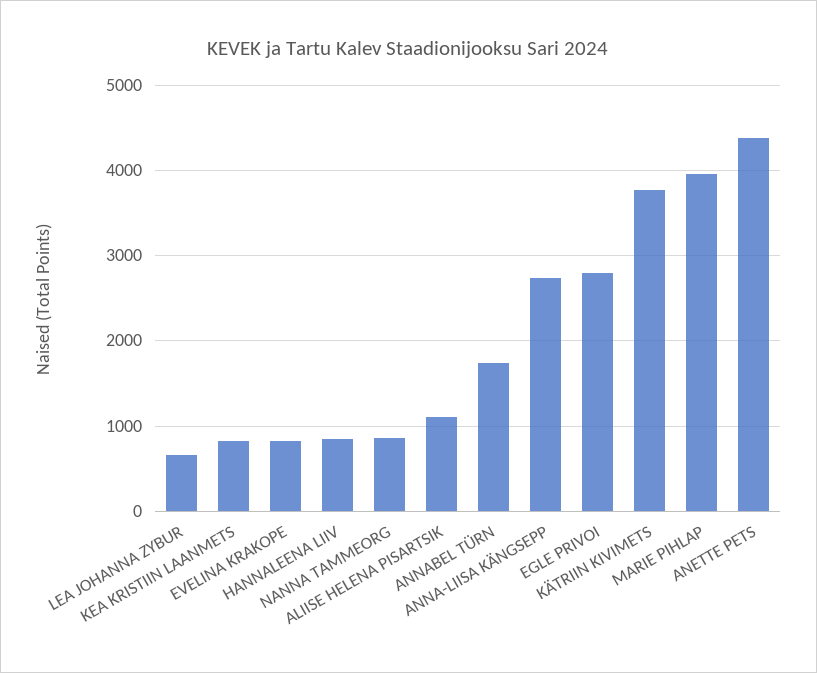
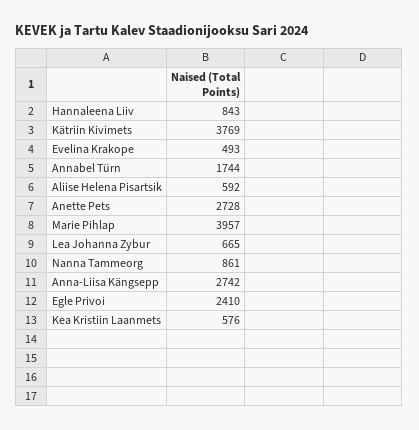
  {
    "LEA JOHANNA ZYBUR": 665,
-   "KEA KRISTIIN LAANMETS": 800,
+   "KEA KRISTIIN LAANMETS": 576,
-   "EVELINA KRAKOPE": 800,
+   "EVELINA KRAKOPE": 493,
    "HANNALEENA LIIV": 843,
    "NANNA TAMMEORG": 861,
-   "ALIISE HELENA PISARTSIK": 1100,
+   "ALIISE HELENA PISARTSIK": 592,
    "ANNABEL TÜRN": 1744,
    "ANNA-LIISA KÄNGSEPP": 2742,
-   "EGLE PRIVOI": 2800,
+   "EGLE PRIVOI": 2410,
    "KÄTRIIN KIVIMETS": 3769,
    "MARIE PIHLAP": 3957,
-   "ANETTE PETS": 4400
+   "ANETTE PETS": 2728
  }

